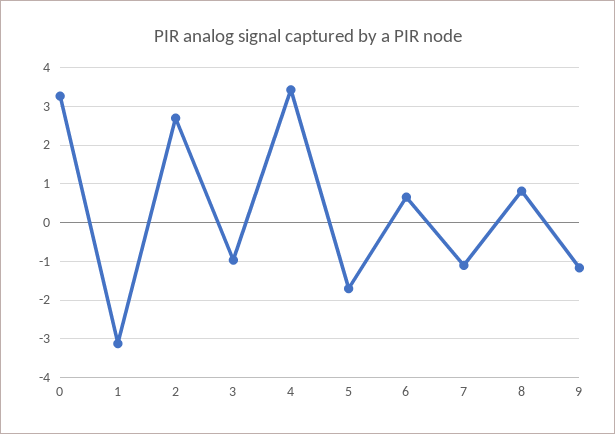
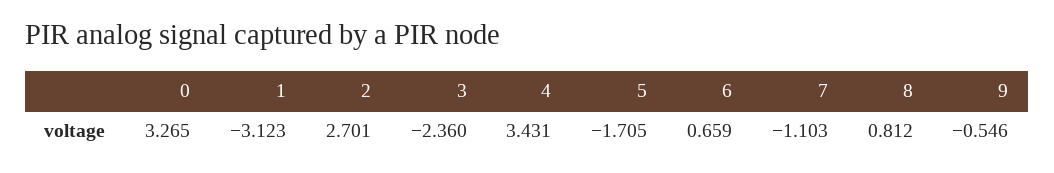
  {
    "0": 3.265,
    "1": -3.123,
    "2": 2.701,
-   "3": -1,
+   "3": -2.36,
    "4": 3.431,
    "5": -1.705,
    "6": 0.659,
    "7": -1.103,
    "8": 0.812,
-   "9": -1.2
+   "9": -0.546
  }

